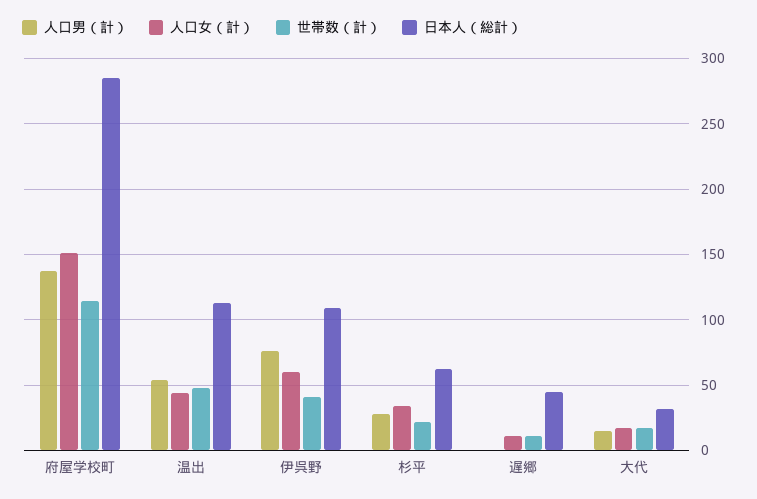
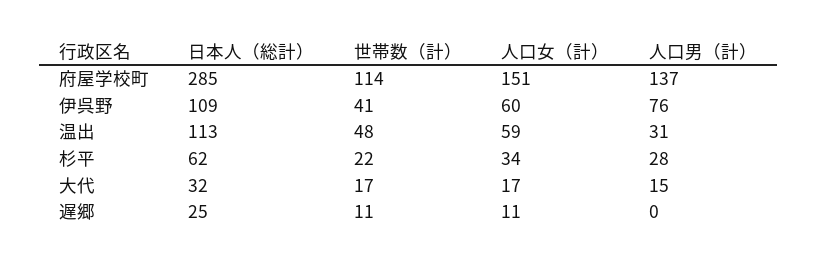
  {
    "人口男（計）": {
      "府屋学校町": 137,
-     "温出": 55,
+     "温出": 31,
      "伊呉野": 76,
      "杉平": 28,
      "遅郷": 0,
      "大代": 15
    },
    "人口女（計）": {
      "府屋学校町": 151,
-     "温出": 45,
+     "温出": 59,
      "伊呉野": 60,
      "杉平": 34,
      "遅郷": 11,
      "大代": 17
    },
    "世帯数（計）": {
      "府屋学校町": 114,
      "温出": 48,
      "伊呉野": 41,
      "杉平": 22,
      "遅郷": 11,
      "大代": 17
    },
    "日本人（総計）": {
      "府屋学校町": 285,
      "温出": 113,
      "伊呉野": 109,
      "杉平": 62,
-     "遅郷": 45,
+     "遅郷": 25,
      "大代": 32
    }
  }

